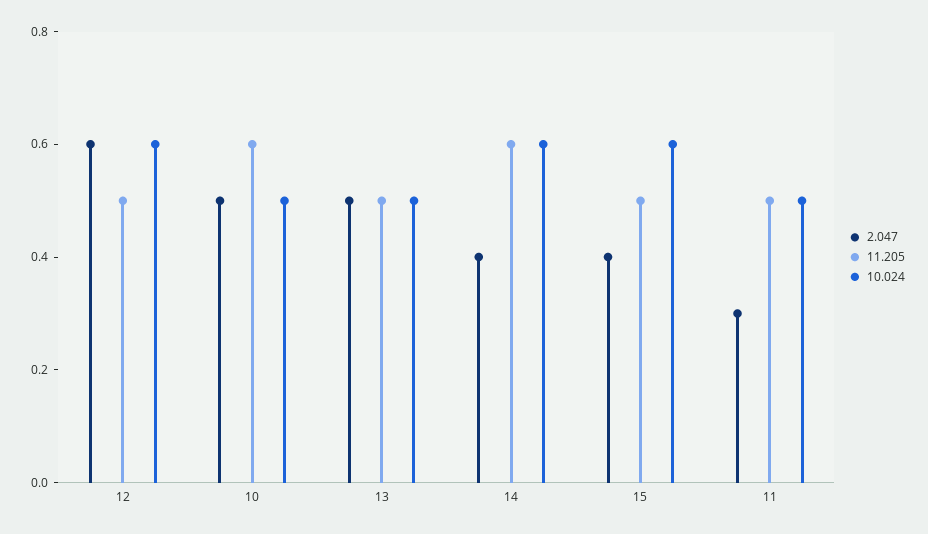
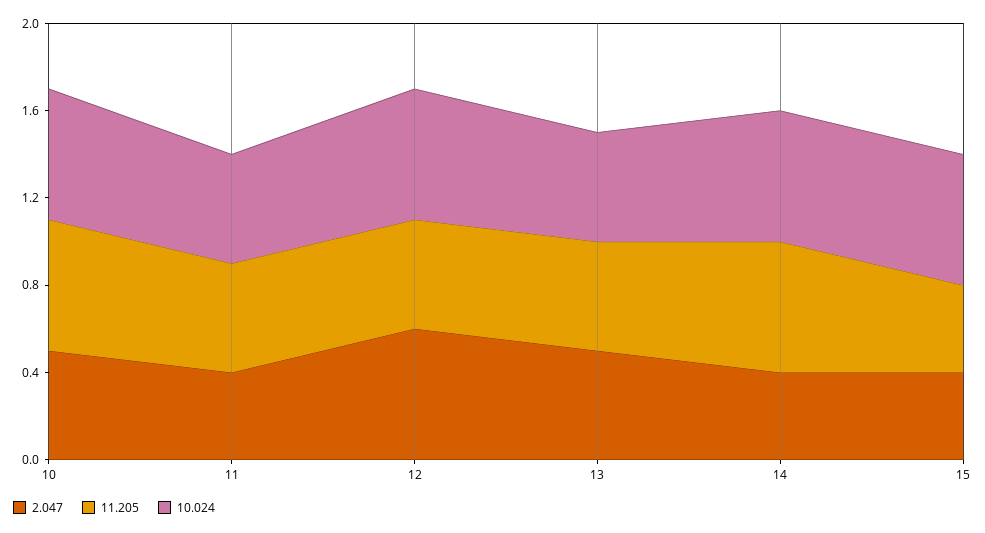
  {
    "2.047": {
      "12": 0.6,
      "10": 0.5,
      "13": 0.5,
      "14": 0.4,
      "15": 0.4,
-     "11": 0.3
+     "11": 0.4
    },
    "11.205": {
      "12": 0.5,
      "10": 0.6,
      "13": 0.5,
      "14": 0.6,
-     "15": 0.5,
+     "15": 0.4,
      "11": 0.5
    },
    "10.024": {
      "12": 0.6,
-     "10": 0.5,
+     "10": 0.6,
      "13": 0.5,
      "14": 0.6,
      "15": 0.6,
      "11": 0.5
    }
  }

